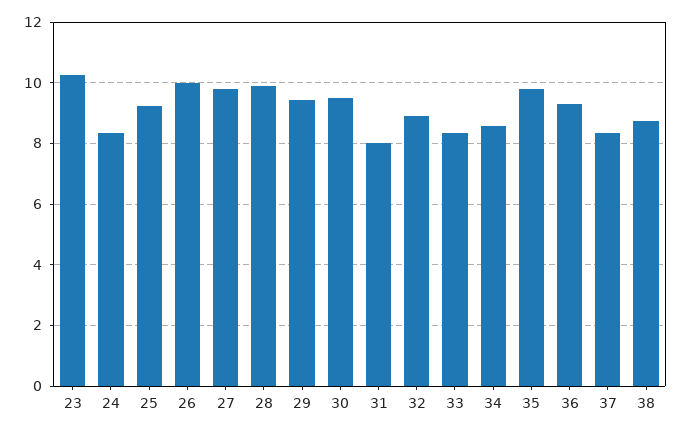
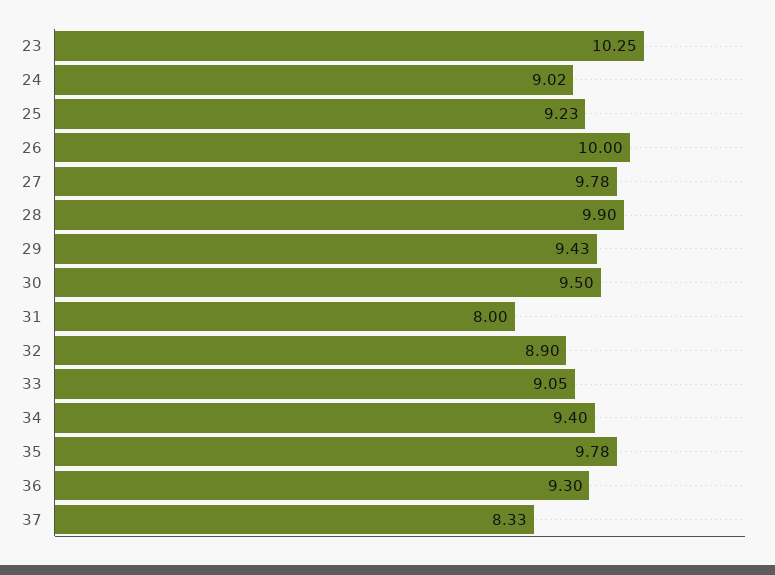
  {
    "23": 10.25,
-   "24": 8.4,
+   "24": 9.02,
    "25": 9.23,
    "26": 10,
    "27": 9.78,
    "28": 9.9,
    "29": 9.43,
    "30": 9.5,
    "31": 8,
    "32": 8.9,
-   "33": 8.4,
+   "33": 9.05,
-   "34": 8.6,
+   "34": 9.4,
    "35": 9.78,
    "36": 9.3,
-   "37": 8.33,
+   "37": 8.33
-   "38": 8.8
  }

